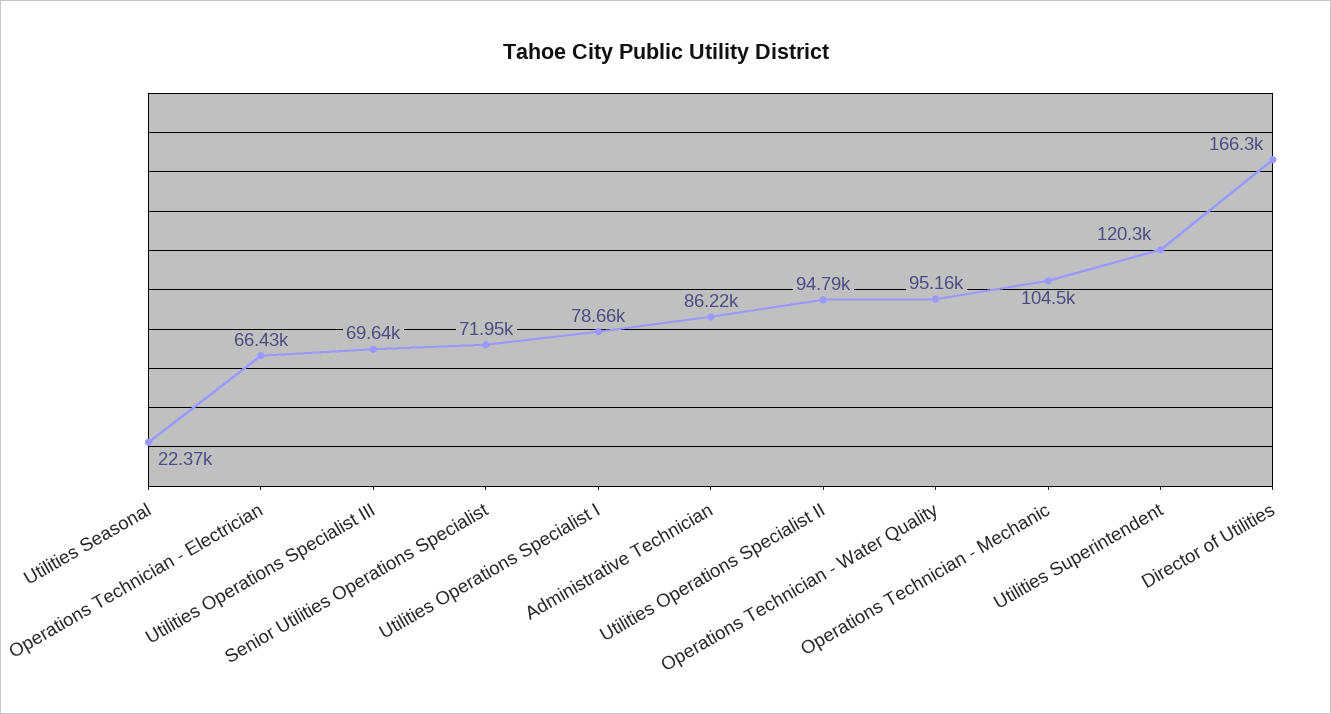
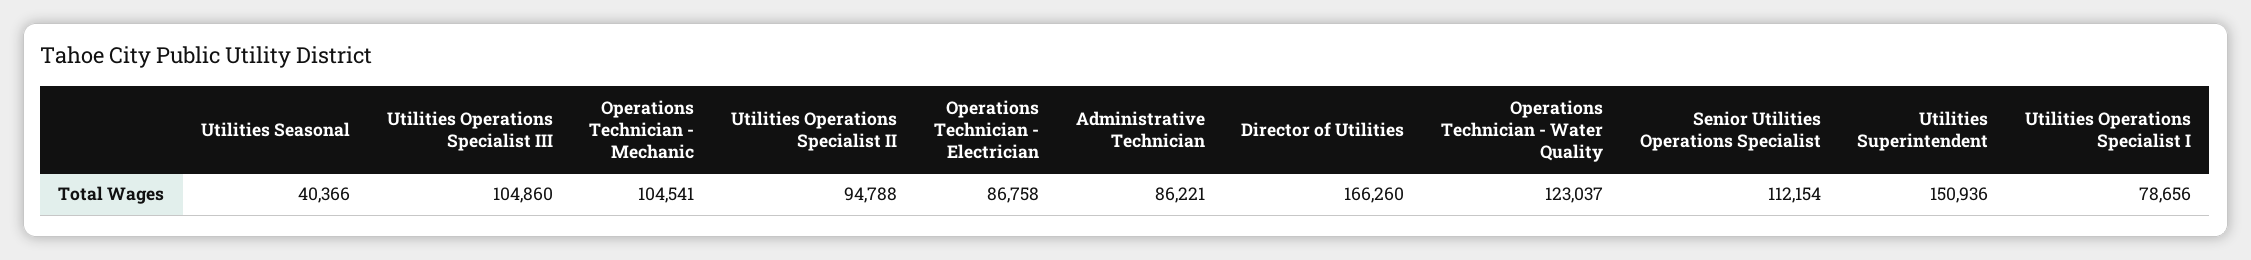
  {
-   "Utilities Seasonal": 22370,
+   "Utilities Seasonal": 40366,
-   "Operations Technician - Electrician": 66430,
+   "Operations Technician - Electrician": 86758,
-   "Utilities Operations Specialist III": 69640,
+   "Utilities Operations Specialist III": 104860,
-   "Senior Utilities Operations Specialist": 71950,
+   "Senior Utilities Operations Specialist": 112154,
    "Utilities Operations Specialist I": 78656,
    "Administrative Technician": 86221,
    "Utilities Operations Specialist II": 94788,
-   "Operations Technician - Water Quality": 95160,
+   "Operations Technician - Water Quality": 123037,
    "Operations Technician - Mechanic": 104541,
-   "Utilities Superintendent": 120300,
+   "Utilities Superintendent": 150936,
    "Director of Utilities": 166260
  }

